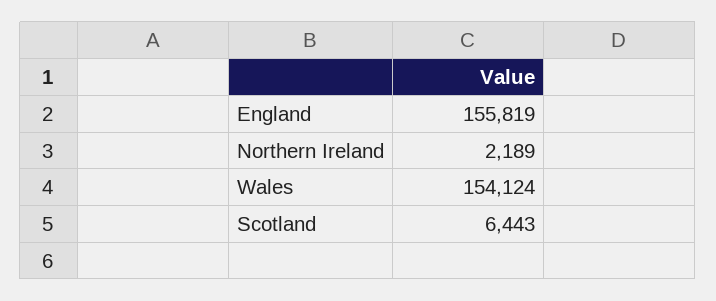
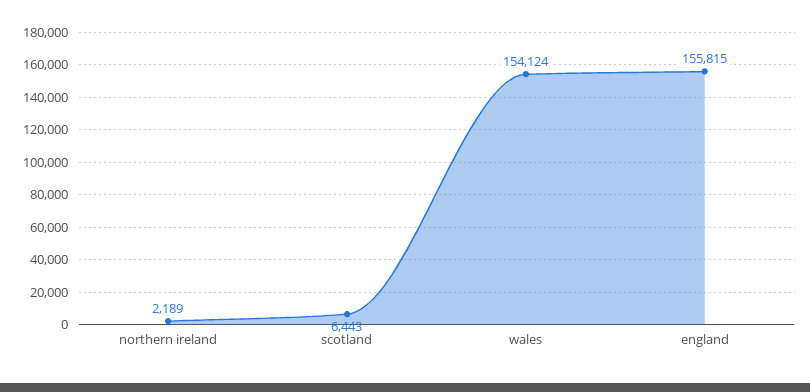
  {
-   "England": 155819,
+   "England": 155815,
    "Northern Ireland": 2189,
    "Wales": 154124,
    "Scotland": 6443
  }

